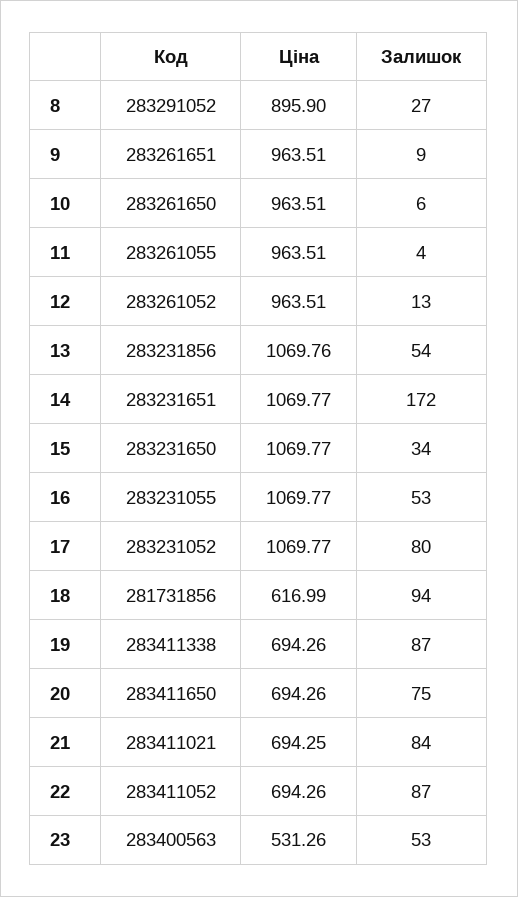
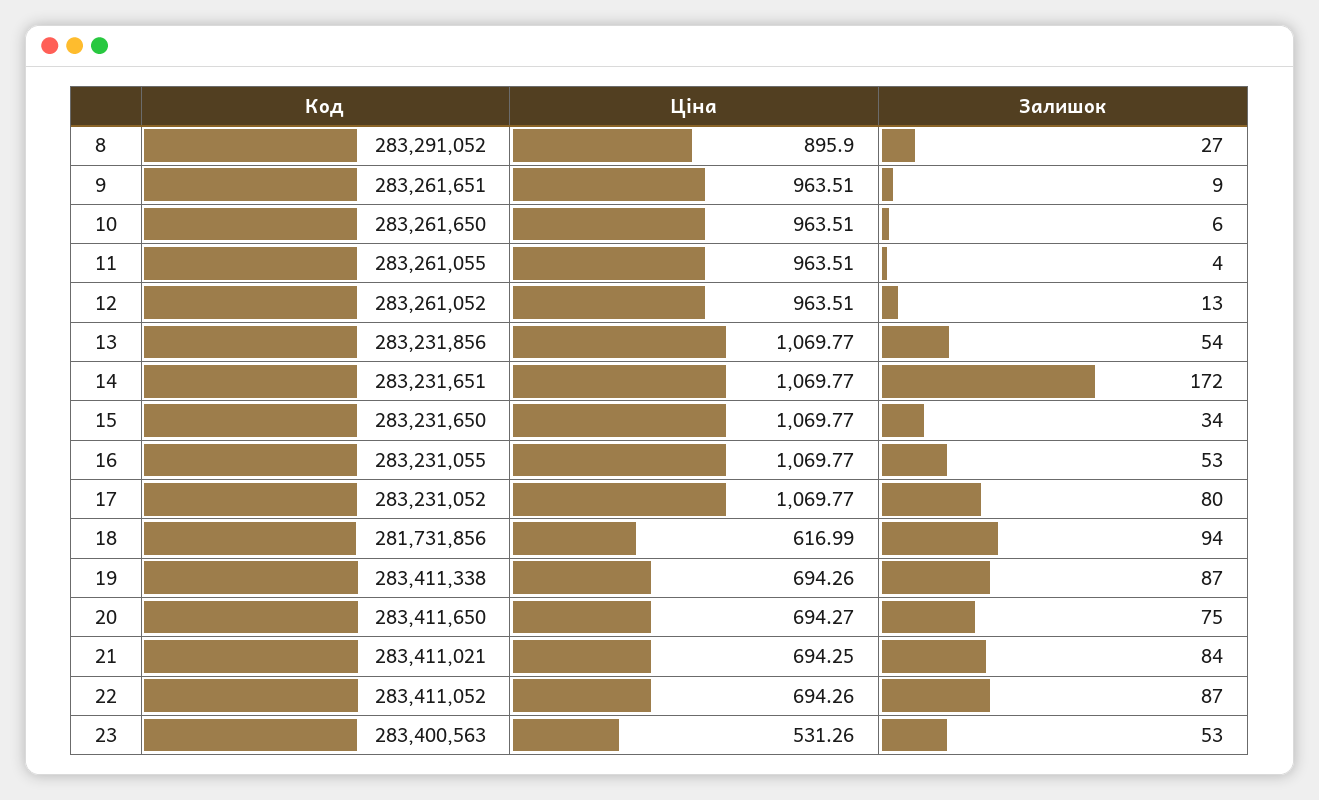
  {
    "Код": {
      "8": 283291052,
      "9": 283261651,
      "10": 283261650,
      "11": 283261055,
      "12": 283261052,
      "13": 283231856,
      "14": 283231651,
      "15": 283231650,
      "16": 283231055,
      "17": 283231052,
      "18": 281731856,
      "19": 283411338,
      "20": 283411650,
      "21": 283411021,
      "22": 283411052,
      "23": 283400563
    },
    "Ціна": {
      "8": 895.9,
      "9": 963.51,
      "10": 963.51,
      "11": 963.51,
      "12": 963.51,
-     "13": 1069.76,
+     "13": 1069.77,
      "14": 1069.77,
      "15": 1069.77,
      "16": 1069.77,
      "17": 1069.77,
      "18": 616.99,
      "19": 694.26,
-     "20": 694.26,
+     "20": 694.27,
      "21": 694.25,
      "22": 694.26,
      "23": 531.26
    },
    "Залишок": {
      "8": 27,
      "9": 9,
      "10": 6,
      "11": 4,
      "12": 13,
      "13": 54,
      "14": 172,
      "15": 34,
      "16": 53,
      "17": 80,
      "18": 94,
      "19": 87,
      "20": 75,
      "21": 84,
      "22": 87,
      "23": 53
    }
  }

